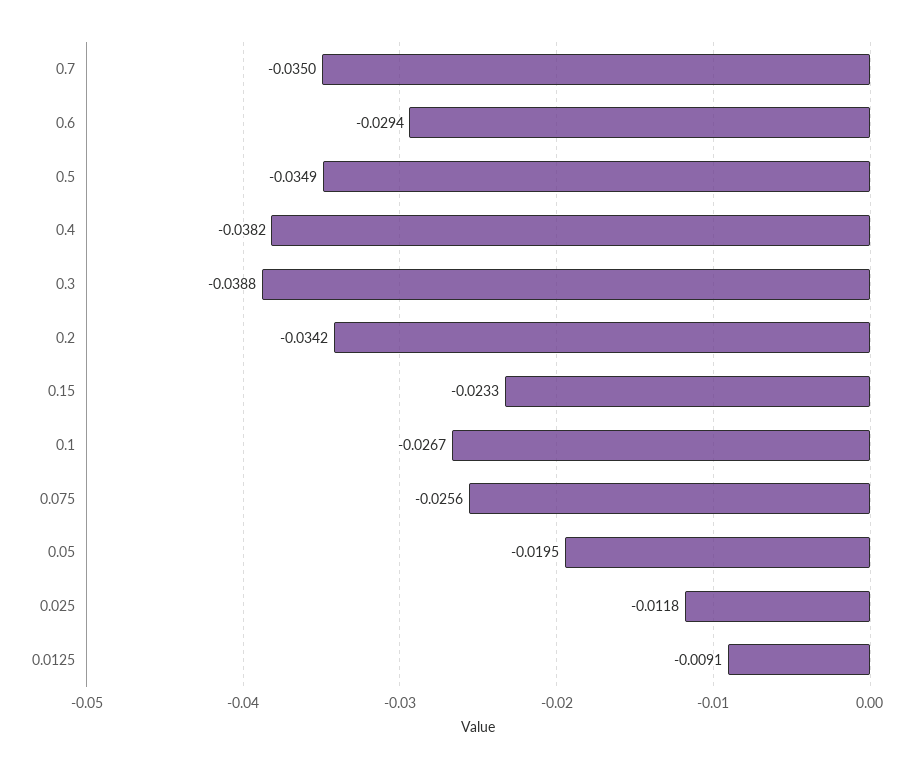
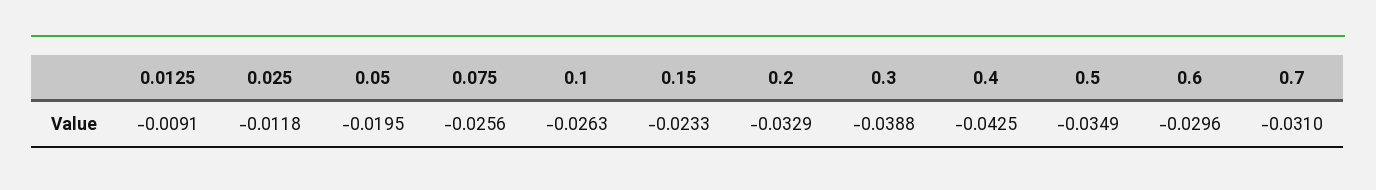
  {
-   "0.7": -0.035,
+   "0.7": -0.031,
-   "0.6": -0.0294,
+   "0.6": -0.0296,
    "0.5": -0.0349,
-   "0.4": -0.0382,
+   "0.4": -0.0425,
    "0.3": -0.0388,
-   "0.2": -0.0342,
+   "0.2": -0.0329,
    "0.15": -0.0233,
-   "0.1": -0.0267,
+   "0.1": -0.0263,
    "0.075": -0.0256,
    "0.05": -0.0195,
    "0.025": -0.0118,
    "0.0125": -0.0091
  }

